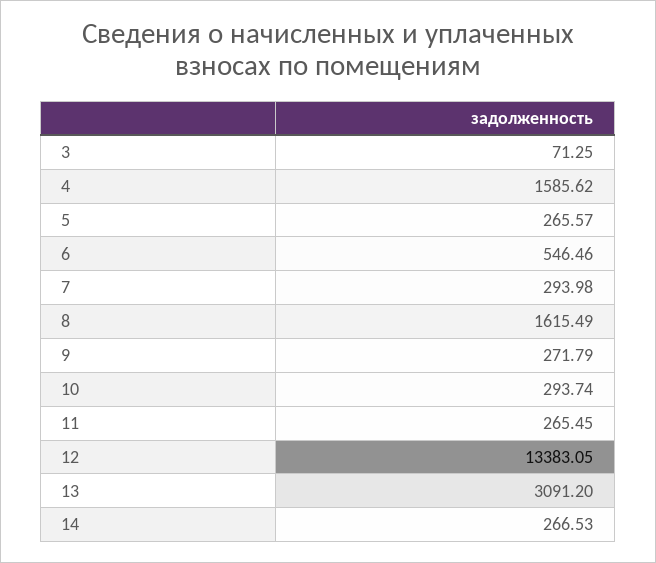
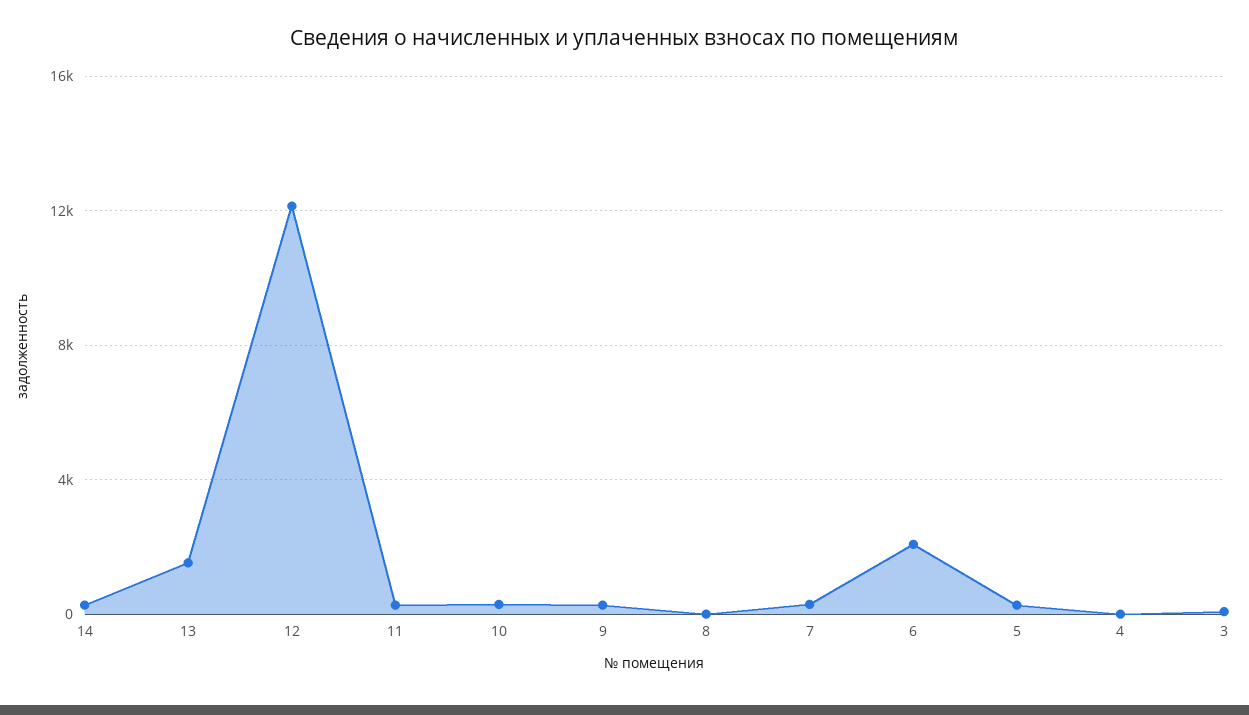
  {
    "3": 71.25,
-   "4": 1585.62,
+   "4": 0,
    "5": 265.57,
-   "6": 546.46,
+   "6": 2000,
    "7": 293.98,
-   "8": 1615.49,
+   "8": 0,
    "9": 271.79,
    "10": 293.74,
    "11": 265.45,
-   "12": 13383.05,
+   "12": 12000,
-   "13": 3091.2,
+   "13": 1500,
    "14": 266.53
  }

